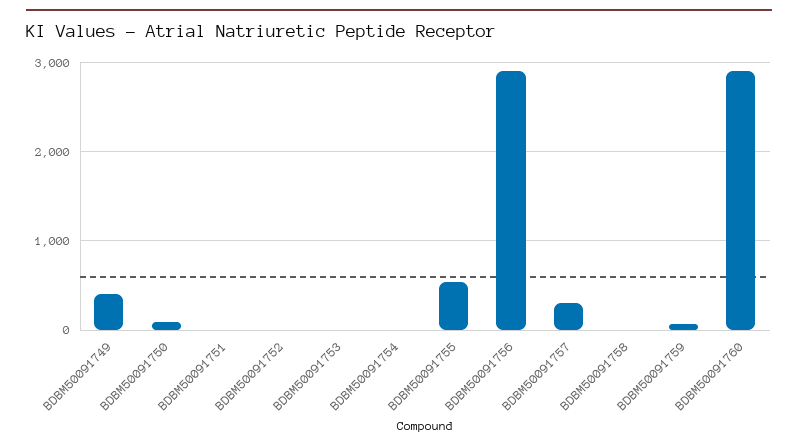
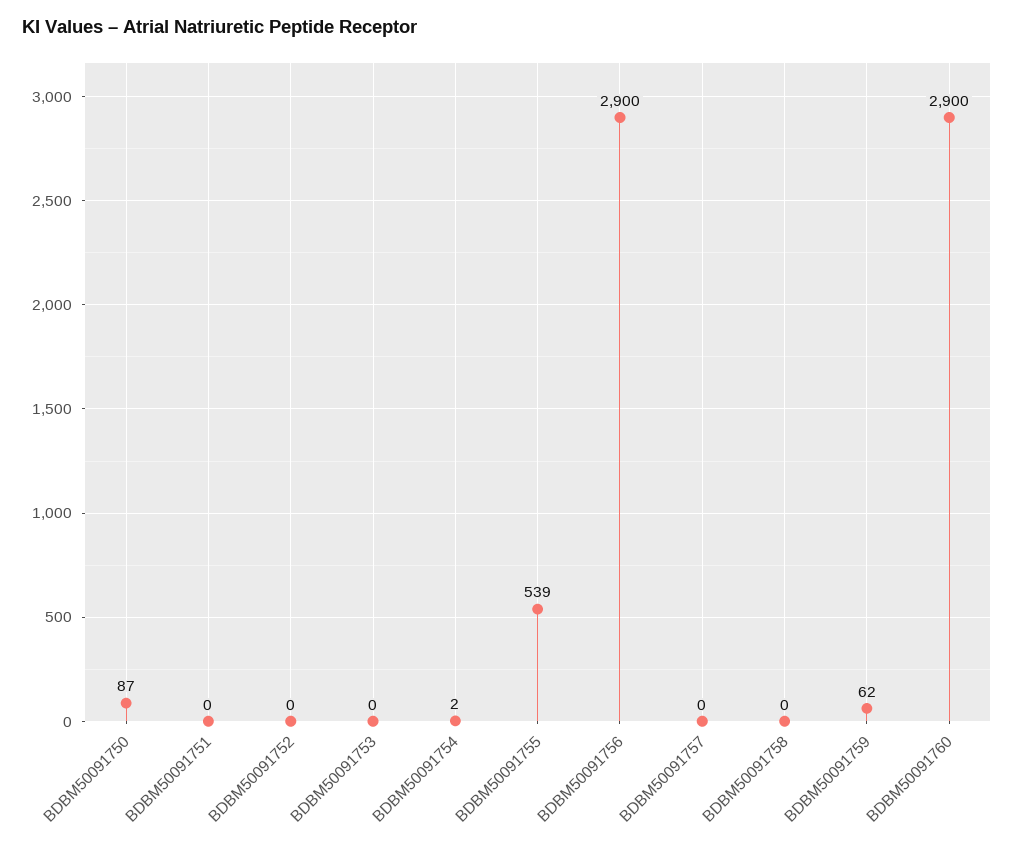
  {
-   "BDBM50091749": 400,
    "BDBM50091750": 87,
    "BDBM50091751": 0,
    "BDBM50091752": 0,
    "BDBM50091753": 0,
    "BDBM50091754": 2,
    "BDBM50091755": 539,
    "BDBM50091756": 2900,
-   "BDBM50091757": 300,
+   "BDBM50091757": 0,
    "BDBM50091758": 0,
    "BDBM50091759": 62,
    "BDBM50091760": 2900
  }

